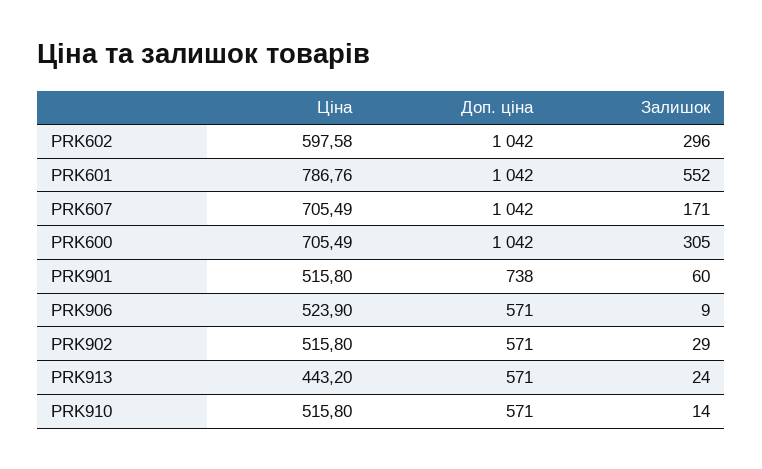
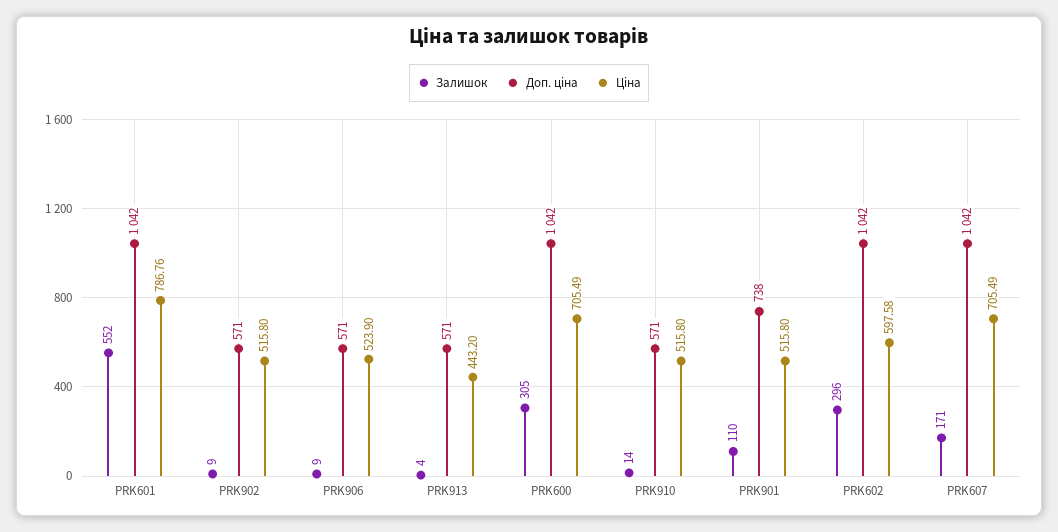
  {
    "Ціна": {
      "PRK602": 597.58,
      "PRK601": 786.76,
      "PRK607": 705.49,
      "PRK600": 705.49,
      "PRK901": 515.8,
      "PRK906": 523.9,
      "PRK902": 515.8,
      "PRK913": 443.2,
      "PRK910": 515.8
    },
    "Доп. ціна": {
      "PRK602": 1042,
      "PRK601": 1042,
      "PRK607": 1042,
      "PRK600": 1042,
      "PRK901": 738,
      "PRK906": 571,
      "PRK902": 571,
      "PRK913": 571,
      "PRK910": 571
    },
    "Залишок": {
      "PRK602": 296,
      "PRK601": 552,
      "PRK607": 171,
      "PRK600": 305,
-     "PRK901": 60,
+     "PRK901": 110,
      "PRK906": 9,
-     "PRK902": 29,
+     "PRK902": 9,
-     "PRK913": 24,
+     "PRK913": 4,
      "PRK910": 14
    }
  }

